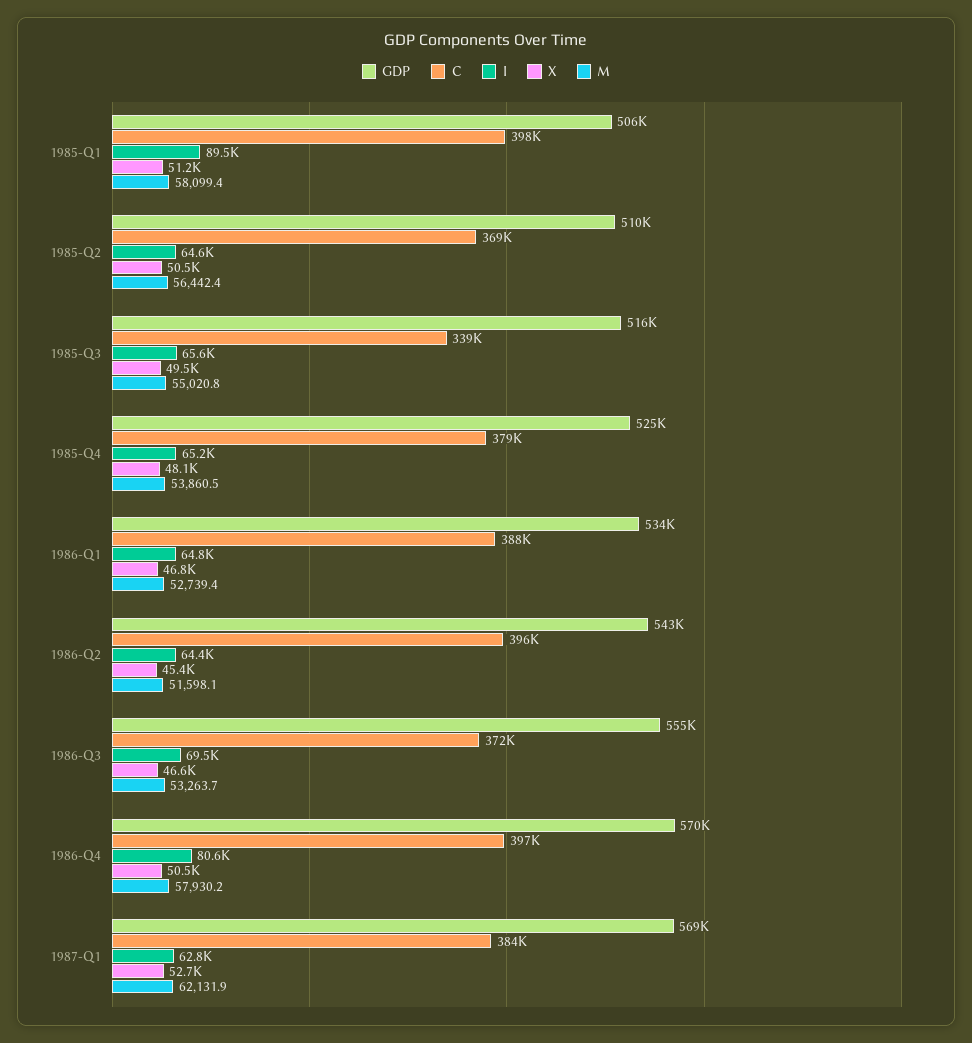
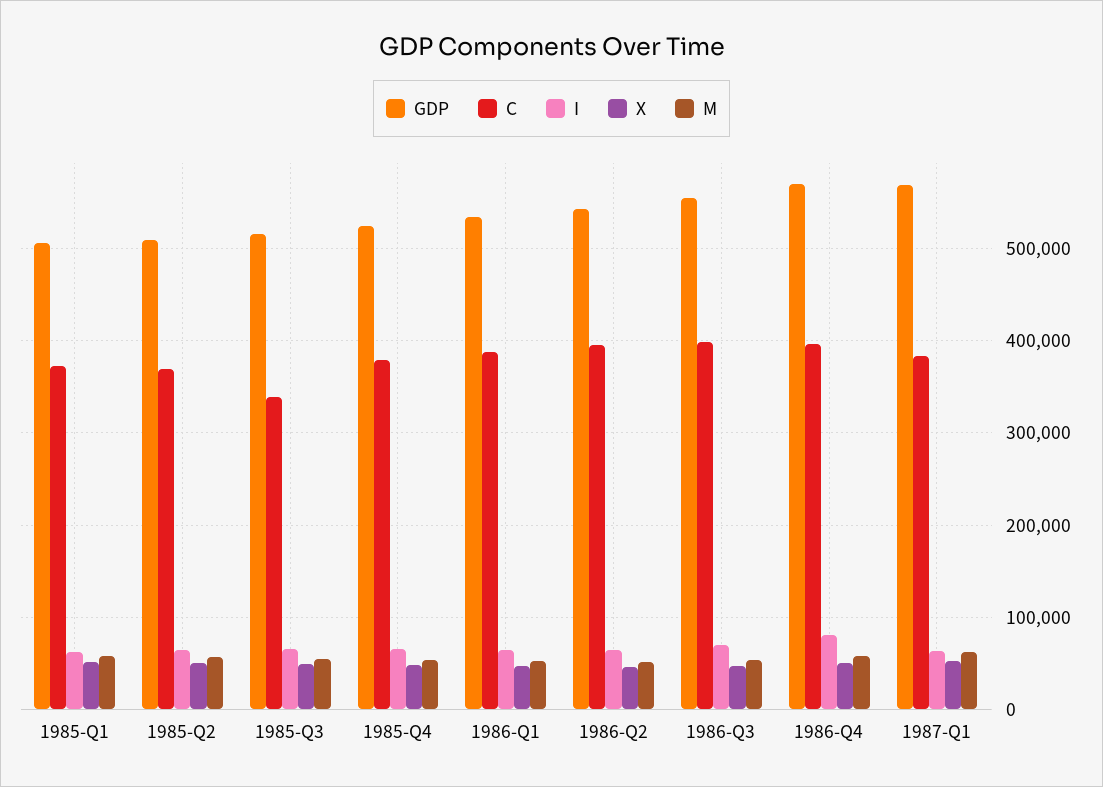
  {
    "GDP": {
      "1985-Q1": 506000,
      "1985-Q2": 510000,
      "1985-Q3": 516000,
      "1985-Q4": 525000,
      "1986-Q1": 534000,
      "1986-Q2": 543000,
      "1986-Q3": 555000,
      "1986-Q4": 570000,
      "1987-Q1": 569000
    },
    "C": {
-     "1985-Q1": 398000,
+     "1985-Q1": 370000,
      "1985-Q2": 369000,
      "1985-Q3": 339000,
      "1985-Q4": 379000,
      "1986-Q1": 388000,
      "1986-Q2": 396000,
-     "1986-Q3": 372000,
+     "1986-Q3": 400000,
      "1986-Q4": 397000,
      "1987-Q1": 384000
    },
    "I": {
-     "1985-Q1": 89500,
+     "1985-Q1": 60000,
      "1985-Q2": 64600,
      "1985-Q3": 65600,
      "1985-Q4": 65200,
      "1986-Q1": 64800,
      "1986-Q2": 64400,
      "1986-Q3": 69500,
      "1986-Q4": 80600,
      "1987-Q1": 62800
    },
    "X": {
      "1985-Q1": 51200,
      "1985-Q2": 50500,
      "1985-Q3": 49500,
      "1985-Q4": 48100,
      "1986-Q1": 46800,
      "1986-Q2": 45400,
      "1986-Q3": 46600,
      "1986-Q4": 50500,
      "1987-Q1": 52700
    },
    "M": {
      "1985-Q1": 58099.4,
      "1985-Q2": 56442.4,
      "1985-Q3": 55020.8,
      "1985-Q4": 53860.5,
      "1986-Q1": 52739.4,
      "1986-Q2": 51598.1,
      "1986-Q3": 53263.7,
      "1986-Q4": 57930.2,
      "1987-Q1": 62131.9
    }
  }

